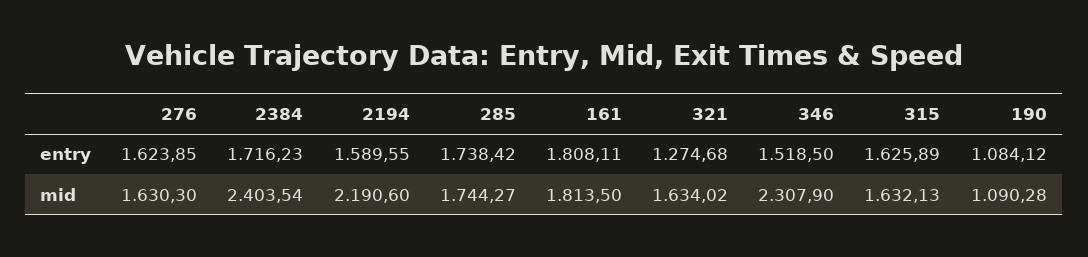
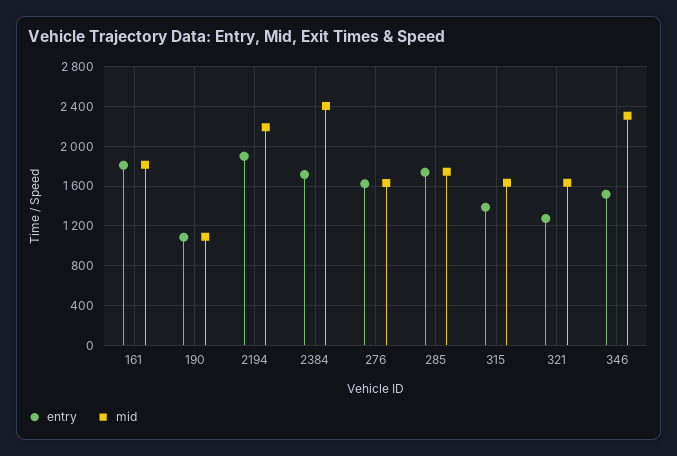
  {
    "entry": {
      "276": 1623.85,
      "2384": 1716.23,
-     "2194": 1589.55,
+     "2194": 1900,
      "285": 1738.42,
      "161": 1808.11,
      "321": 1274.68,
      "346": 1518.5,
-     "315": 1625.89,
+     "315": 1400,
      "190": 1084.12
    },
    "mid": {
      "276": 1630.3,
      "2384": 2403.54,
      "2194": 2190.6,
      "285": 1744.27,
      "161": 1813.5,
      "321": 1634.02,
      "346": 2307.9,
      "315": 1632.13,
      "190": 1090.28
    }
  }

